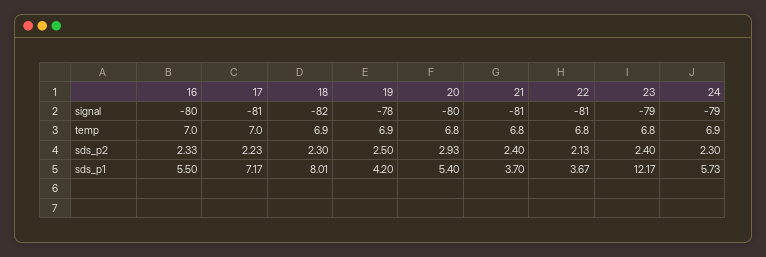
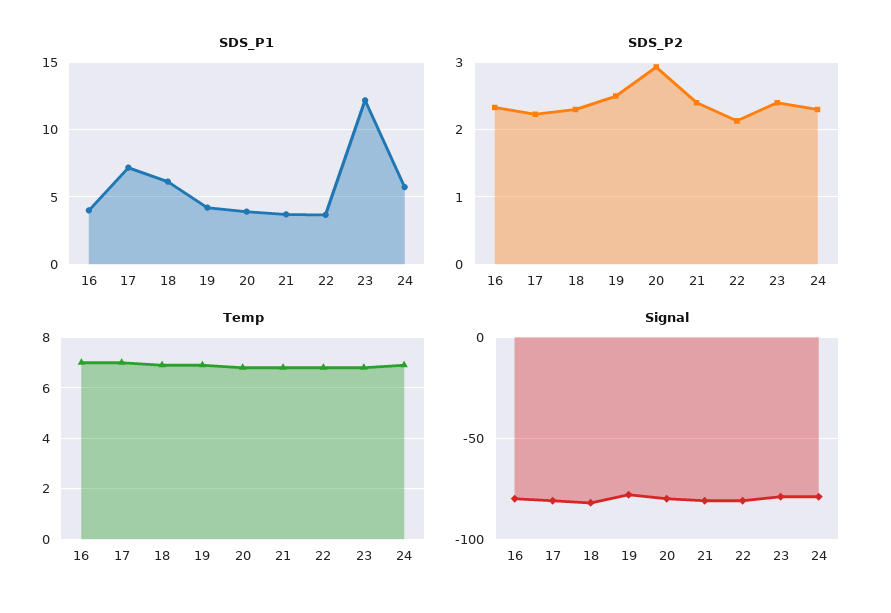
  {
    "signal": {
      "16": -80,
      "17": -81,
      "18": -82,
      "19": -78,
      "20": -80,
      "21": -81,
      "22": -81,
      "23": -79,
      "24": -79
    },
    "temp": {
      "16": 7,
      "17": 7,
      "18": 6.9,
      "19": 6.9,
      "20": 6.8,
      "21": 6.8,
      "22": 6.8,
      "23": 6.8,
      "24": 6.9
    },
    "sds_p2": {
      "16": 2.33,
      "17": 2.23,
      "18": 2.3,
      "19": 2.5,
      "20": 2.93,
      "21": 2.4,
      "22": 2.13,
      "23": 2.4,
      "24": 2.3
    },
    "sds_p1": {
-     "16": 5.5,
+     "16": 4,
      "17": 7.17,
-     "18": 8.01,
+     "18": 6,
      "19": 4.2,
-     "20": 5.4,
+     "20": 4,
      "21": 3.7,
      "22": 3.67,
      "23": 12.17,
      "24": 5.73
    }
  }

